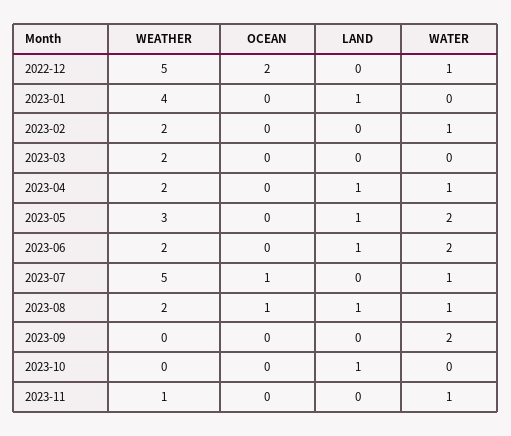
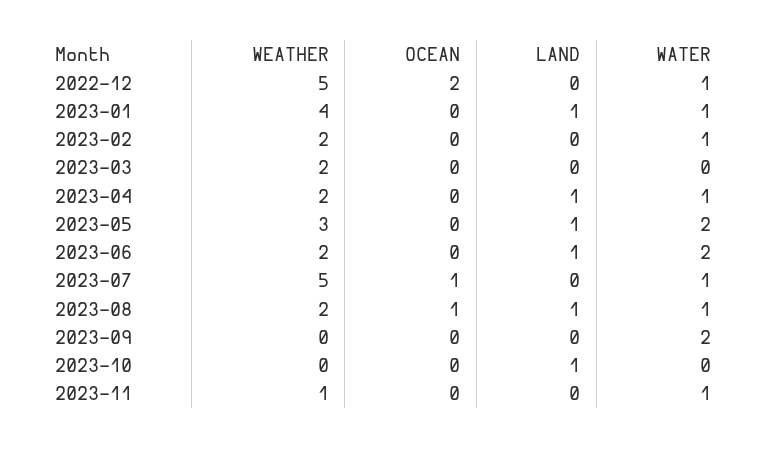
  {
    "WEATHER": {
      "2022-12": 5,
      "2023-01": 4,
      "2023-02": 2,
      "2023-03": 2,
      "2023-04": 2,
      "2023-05": 3,
      "2023-06": 2,
      "2023-07": 5,
      "2023-08": 2,
      "2023-09": 0,
      "2023-10": 0,
      "2023-11": 1
    },
    "OCEAN": {
      "2022-12": 2,
      "2023-01": 0,
      "2023-02": 0,
      "2023-03": 0,
      "2023-04": 0,
      "2023-05": 0,
      "2023-06": 0,
      "2023-07": 1,
      "2023-08": 1,
      "2023-09": 0,
      "2023-10": 0,
      "2023-11": 0
    },
    "LAND": {
      "2022-12": 0,
      "2023-01": 1,
      "2023-02": 0,
      "2023-03": 0,
      "2023-04": 1,
      "2023-05": 1,
      "2023-06": 1,
      "2023-07": 0,
      "2023-08": 1,
      "2023-09": 0,
      "2023-10": 1,
      "2023-11": 0
    },
    "WATER": {
      "2022-12": 1,
-     "2023-01": 0,
+     "2023-01": 1,
      "2023-02": 1,
      "2023-03": 0,
      "2023-04": 1,
      "2023-05": 2,
      "2023-06": 2,
      "2023-07": 1,
      "2023-08": 1,
      "2023-09": 2,
      "2023-10": 0,
      "2023-11": 1
    }
  }

